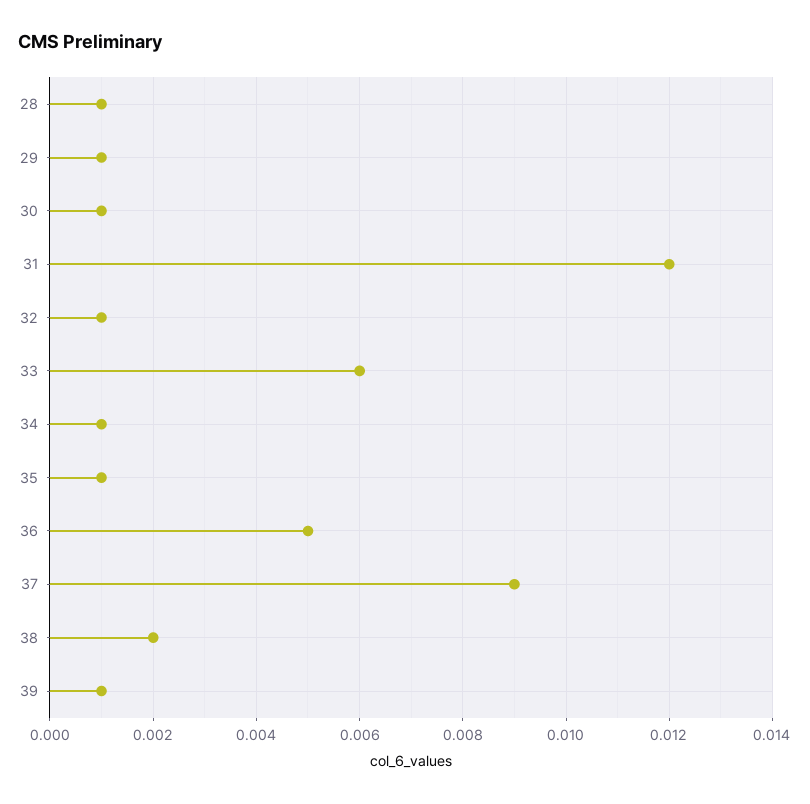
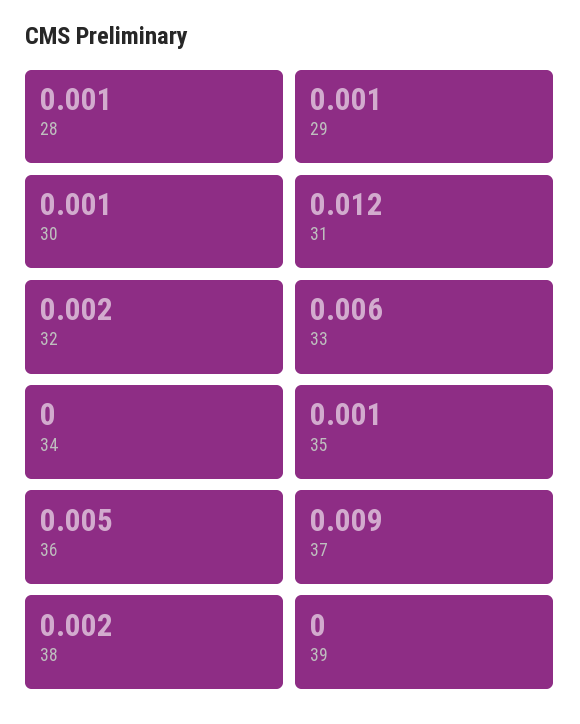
  {
    "28": 0.001,
    "29": 0.001,
    "30": 0.001,
    "31": 0.012,
-   "32": 0.001,
+   "32": 0.002,
    "33": 0.006,
-   "34": 0.001,
+   "34": 0,
    "35": 0.001,
    "36": 0.005,
    "37": 0.009,
    "38": 0.002,
-   "39": 0.001
+   "39": 0
  }

